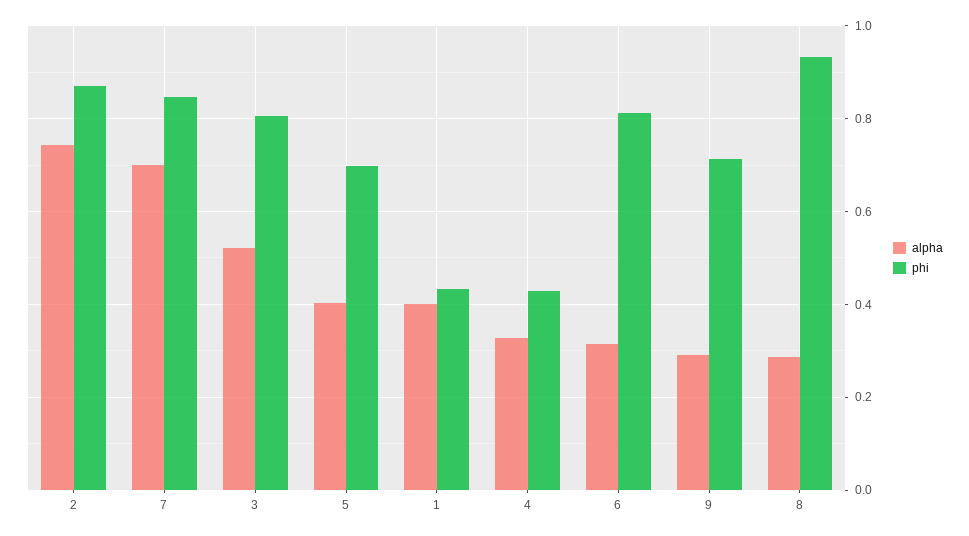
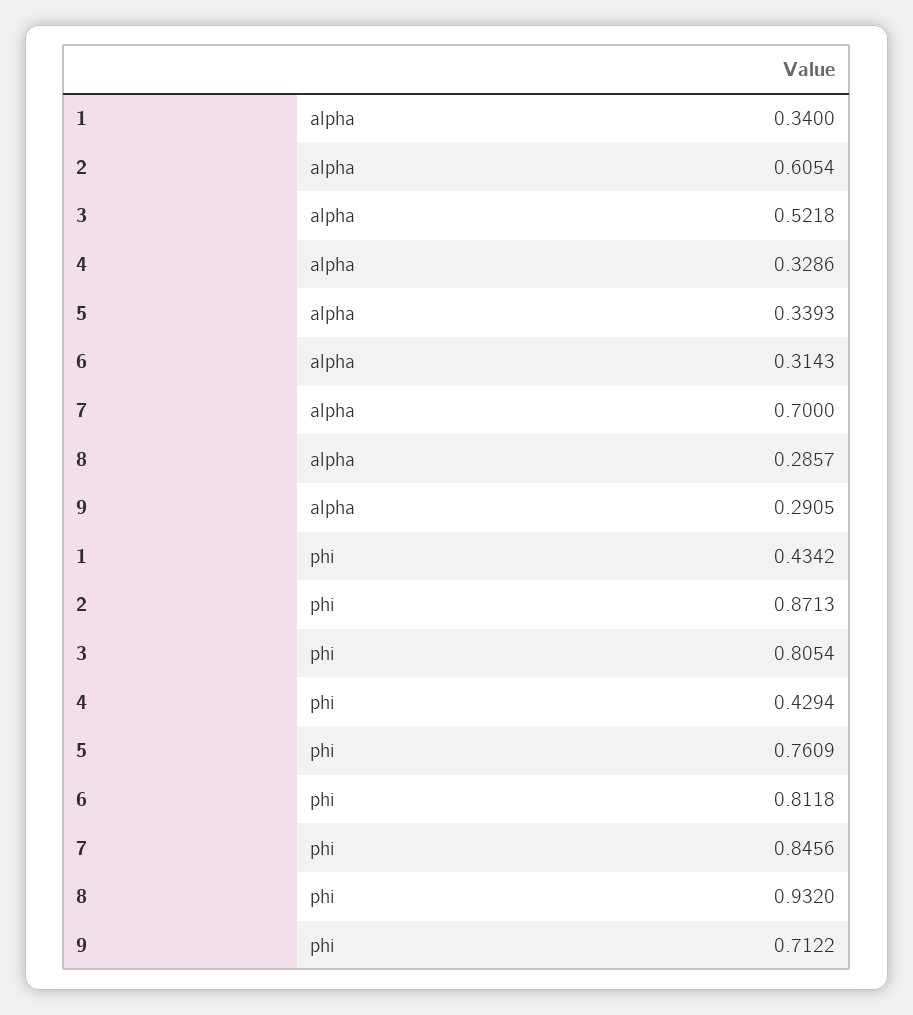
  {
    "alpha": {
-     "2": 0.74,
+     "2": 0.6054,
      "7": 0.7,
      "3": 0.5218,
-     "5": 0.4,
+     "5": 0.3393,
-     "1": 0.4,
+     "1": 0.34,
      "4": 0.3286,
      "6": 0.3143,
      "9": 0.2905,
      "8": 0.2857
    },
    "phi": {
      "2": 0.8713,
      "7": 0.8456,
      "3": 0.8054,
-     "5": 0.7,
+     "5": 0.7609,
      "1": 0.4342,
      "4": 0.4294,
      "6": 0.8118,
      "9": 0.7122,
      "8": 0.932
    }
  }

